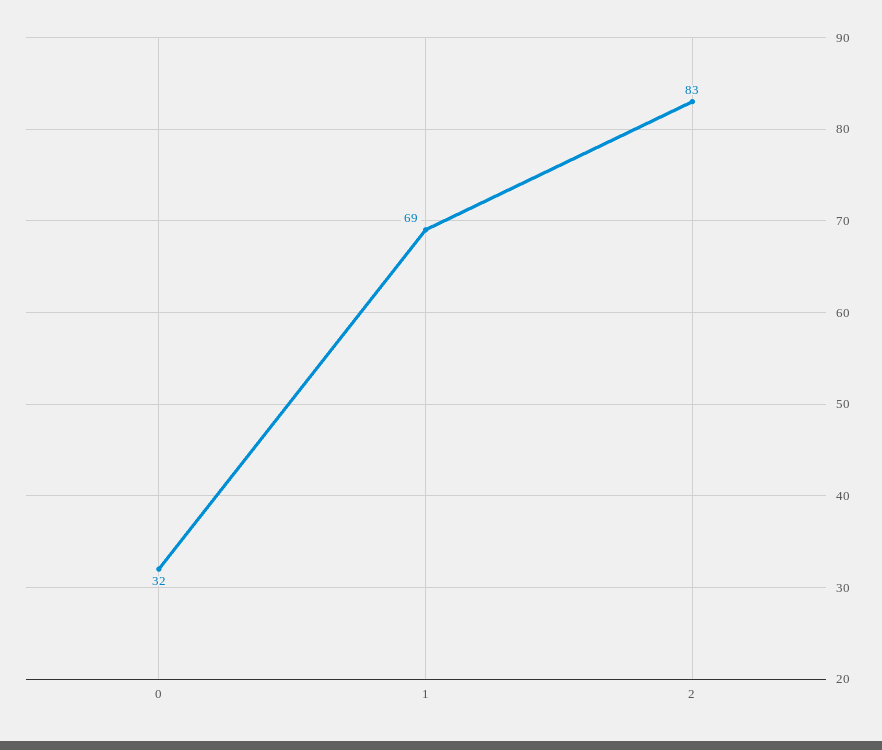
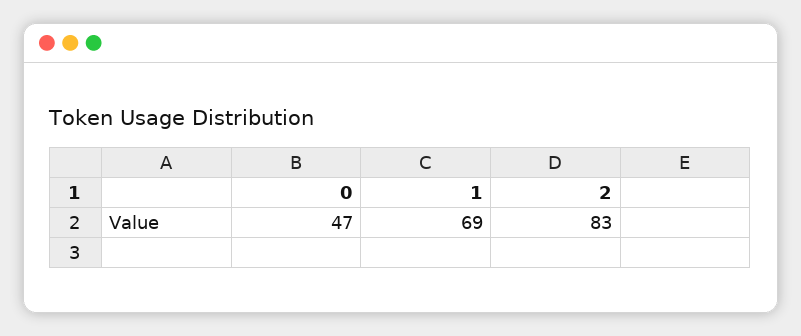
  {
-   "0": 32,
+   "0": 47,
    "1": 69,
    "2": 83
  }

